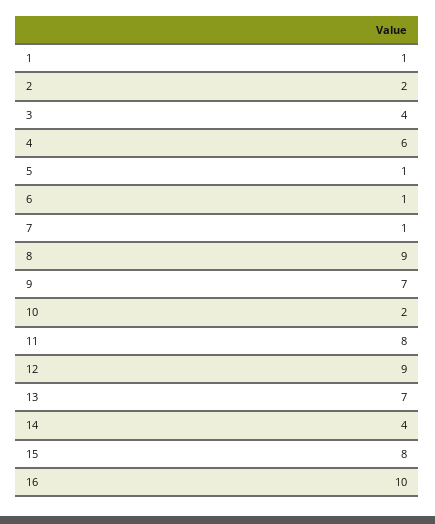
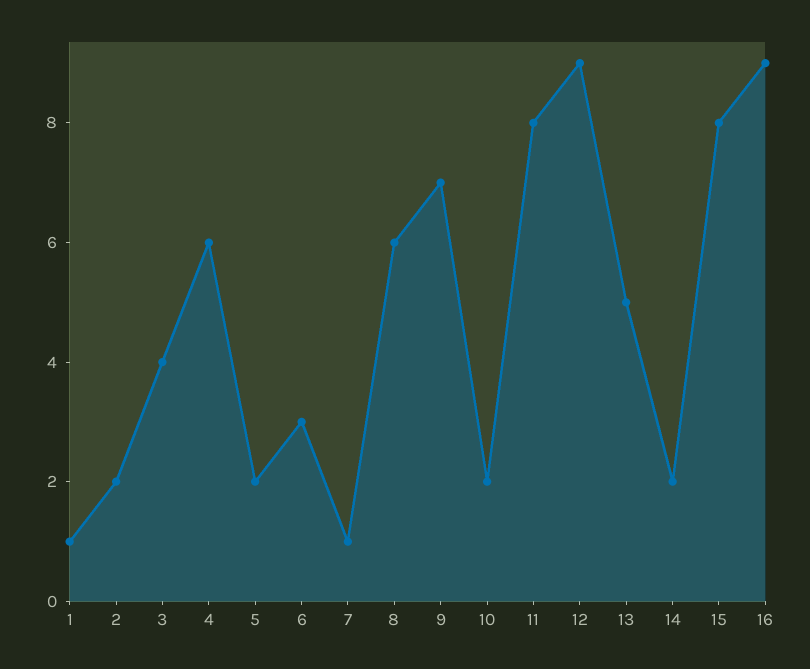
  {
    "1": 1,
    "2": 2,
    "3": 4,
    "4": 6,
-   "5": 1,
+   "5": 2,
-   "6": 1,
+   "6": 3,
    "7": 1,
-   "8": 9,
+   "8": 6,
    "9": 7,
    "10": 2,
    "11": 8,
    "12": 9,
-   "13": 7,
+   "13": 5,
-   "14": 4,
+   "14": 2,
    "15": 8,
-   "16": 10
+   "16": 9
  }

